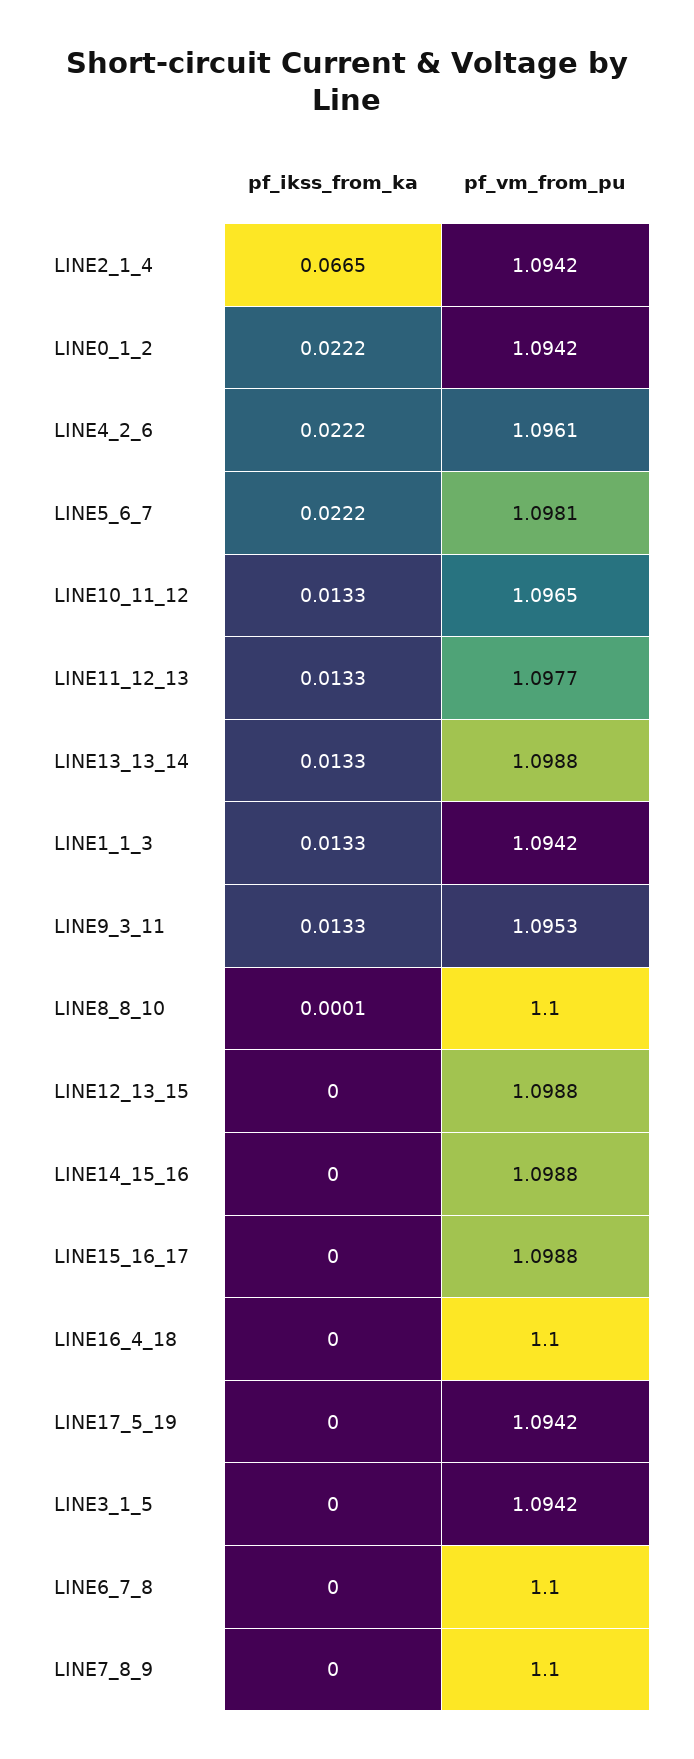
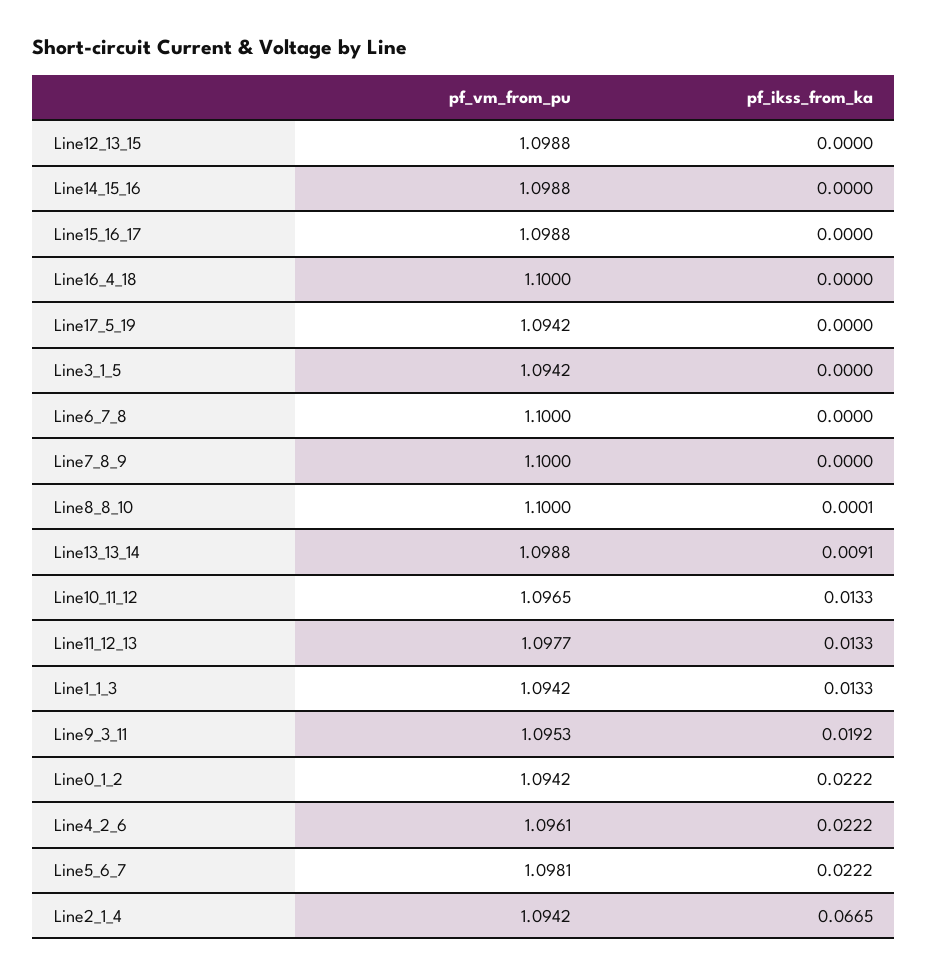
  {
    "pf_ikss_from_ka": {
      "LINE2_1_4": 0.0665,
      "LINE0_1_2": 0.0222,
      "LINE4_2_6": 0.0222,
      "LINE5_6_7": 0.0222,
      "LINE10_11_12": 0.0133,
      "LINE11_12_13": 0.0133,
-     "LINE13_13_14": 0.0133,
+     "LINE13_13_14": 0.0091,
      "LINE1_1_3": 0.0133,
-     "LINE9_3_11": 0.0133,
+     "LINE9_3_11": 0.0192,
      "LINE8_8_10": 0.0001,
      "LINE12_13_15": 0,
      "LINE14_15_16": 0,
      "LINE15_16_17": 0,
      "LINE16_4_18": 0,
      "LINE17_5_19": 0,
      "LINE3_1_5": 0,
      "LINE6_7_8": 0,
      "LINE7_8_9": 0
    },
    "pf_vm_from_pu": {
      "LINE2_1_4": 1.0942,
      "LINE0_1_2": 1.0942,
      "LINE4_2_6": 1.0961,
      "LINE5_6_7": 1.0981,
      "LINE10_11_12": 1.0965,
      "LINE11_12_13": 1.0977,
      "LINE13_13_14": 1.0988,
      "LINE1_1_3": 1.0942,
      "LINE9_3_11": 1.0953,
      "LINE8_8_10": 1.1,
      "LINE12_13_15": 1.0988,
      "LINE14_15_16": 1.0988,
      "LINE15_16_17": 1.0988,
      "LINE16_4_18": 1.1,
      "LINE17_5_19": 1.0942,
      "LINE3_1_5": 1.0942,
      "LINE6_7_8": 1.1,
      "LINE7_8_9": 1.1
    }
  }

